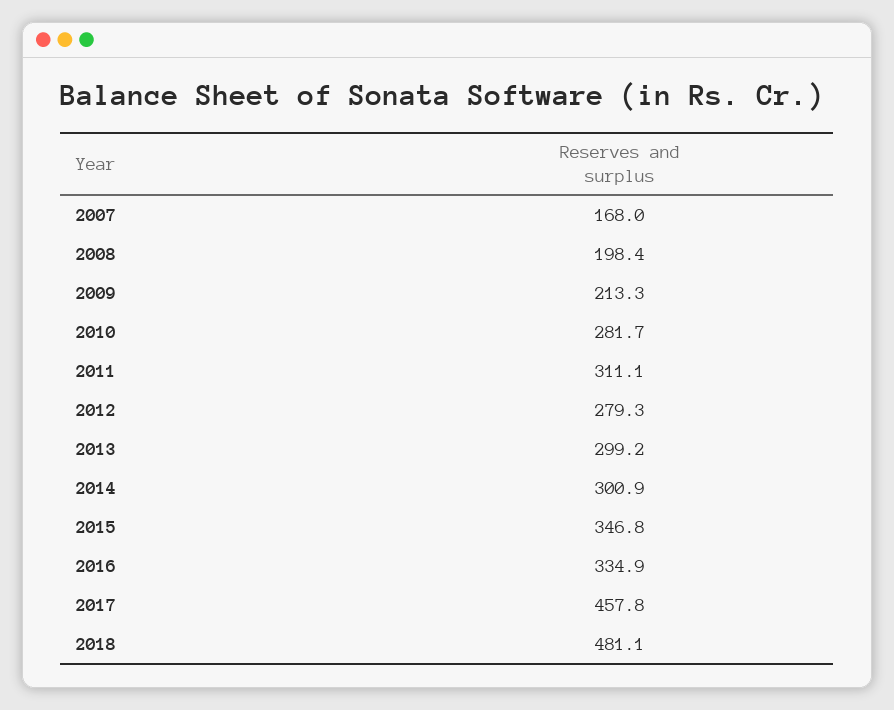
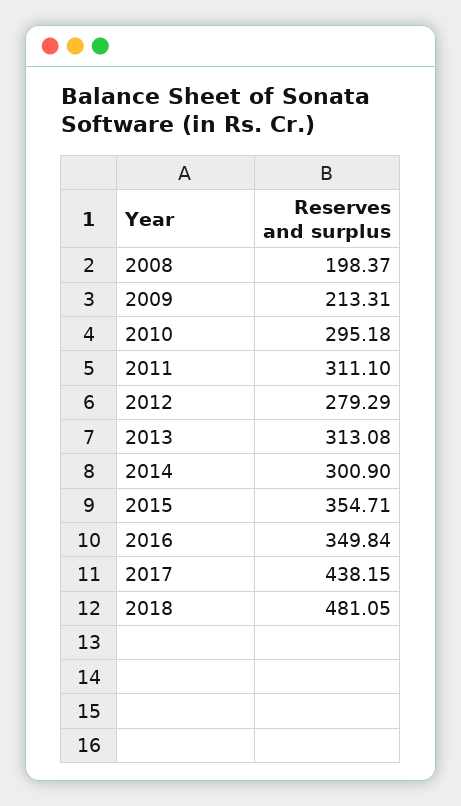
  {
-   "2007": 168,
    "2008": 198.37,
    "2009": 213.31,
-   "2010": 281.7,
+   "2010": 295.18,
    "2011": 311.1,
    "2012": 279.29,
-   "2013": 299.2,
+   "2013": 313.08,
    "2014": 300.9,
-   "2015": 346.8,
+   "2015": 354.71,
-   "2016": 334.9,
+   "2016": 349.84,
-   "2017": 457.8,
+   "2017": 438.15,
    "2018": 481.05
  }

